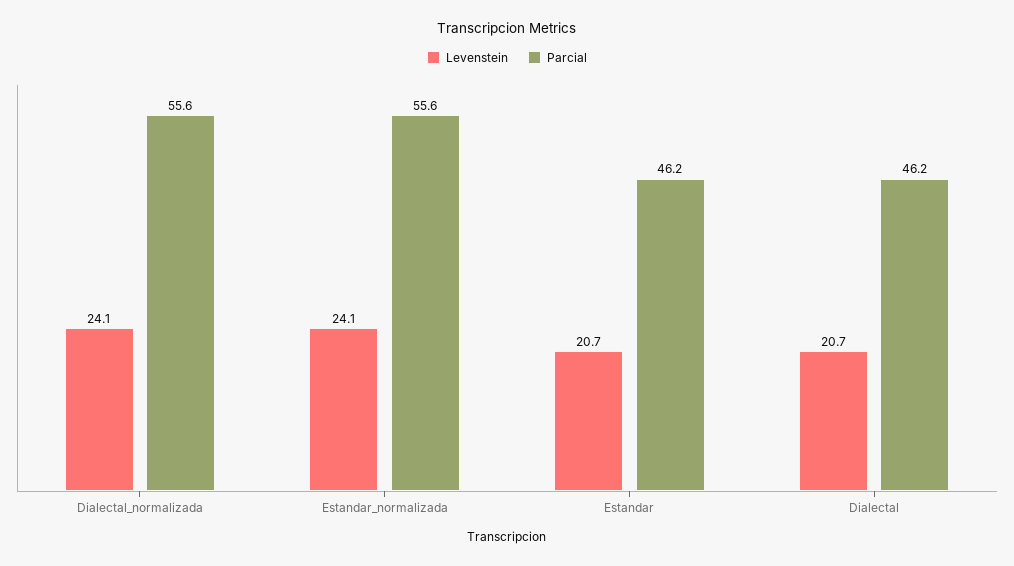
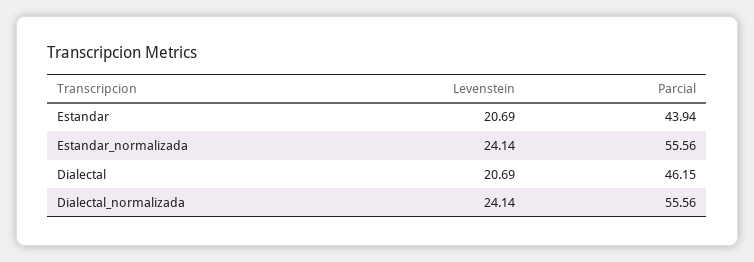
  {
    "Levenstein": {
      "Dialectal_normalizada": 24.14,
      "Estandar_normalizada": 24.14,
      "Estandar": 20.69,
      "Dialectal": 20.69
    },
    "Parcial": {
      "Dialectal_normalizada": 55.56,
      "Estandar_normalizada": 55.56,
-     "Estandar": 46.2,
+     "Estandar": 43.94,
      "Dialectal": 46.15
    }
  }

